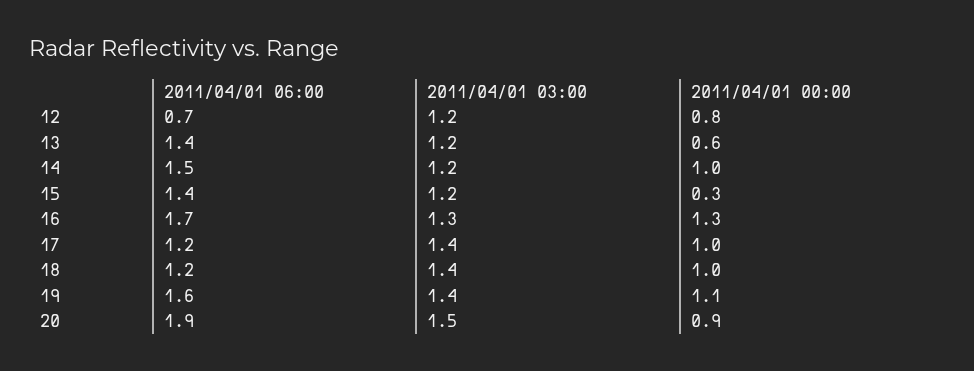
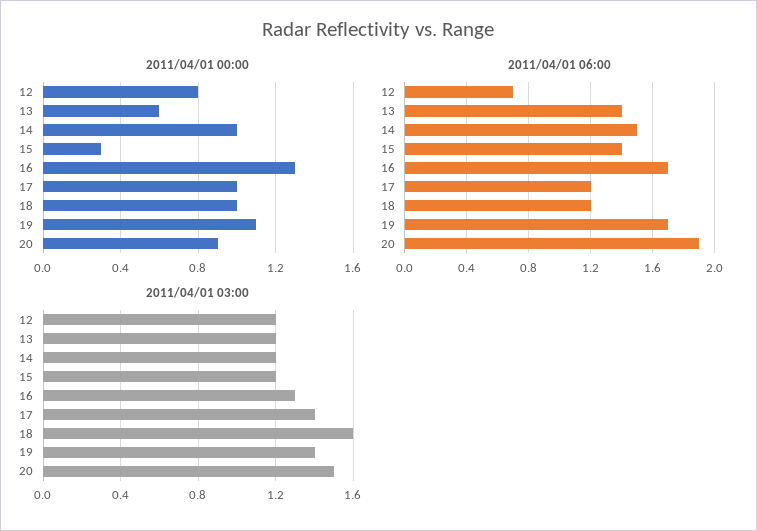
  {
    "2011/04/01 06:00": {
      "12": 0.7,
      "13": 1.4,
      "14": 1.5,
      "15": 1.4,
      "16": 1.7,
      "17": 1.2,
      "18": 1.2,
-     "19": 1.6,
+     "19": 1.7,
      "20": 1.9
    },
    "2011/04/01 03:00": {
      "12": 1.2,
      "13": 1.2,
      "14": 1.2,
      "15": 1.2,
      "16": 1.3,
      "17": 1.4,
-     "18": 1.4,
+     "18": 1.6,
      "19": 1.4,
      "20": 1.5
    },
    "2011/04/01 00:00": {
      "12": 0.8,
      "13": 0.6,
      "14": 1,
      "15": 0.3,
      "16": 1.3,
      "17": 1,
      "18": 1,
      "19": 1.1,
      "20": 0.9
    }
  }

